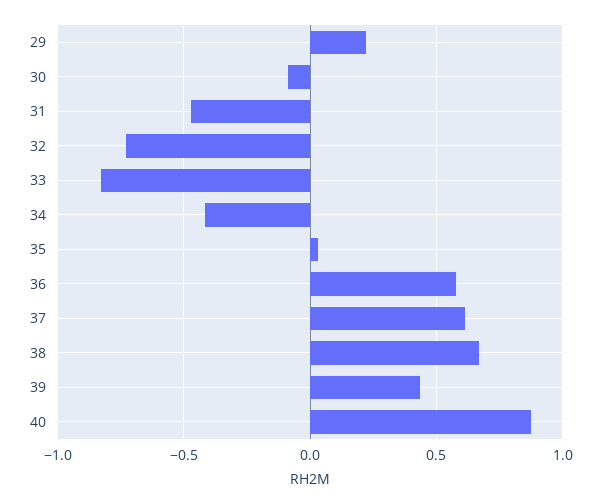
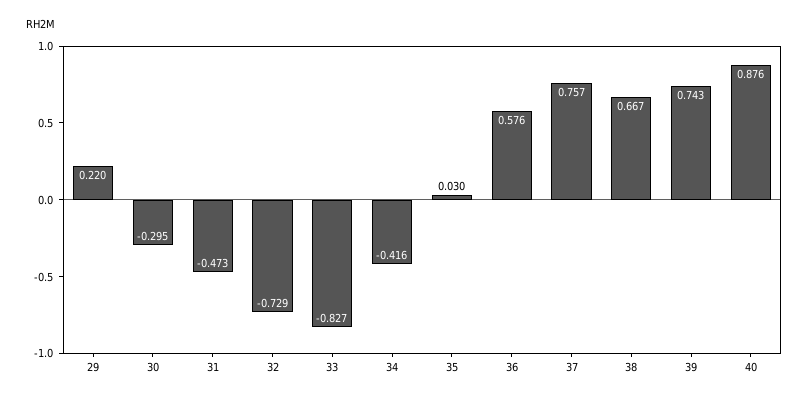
  {
    "29": 0.22,
-   "30": -0.1,
+   "30": -0.295,
    "31": -0.473,
    "32": -0.729,
    "33": -0.827,
    "34": -0.416,
    "35": 0.03,
    "36": 0.576,
-   "37": 0.6,
+   "37": 0.757,
    "38": 0.667,
-   "39": 0.45,
+   "39": 0.743,
    "40": 0.876
  }

